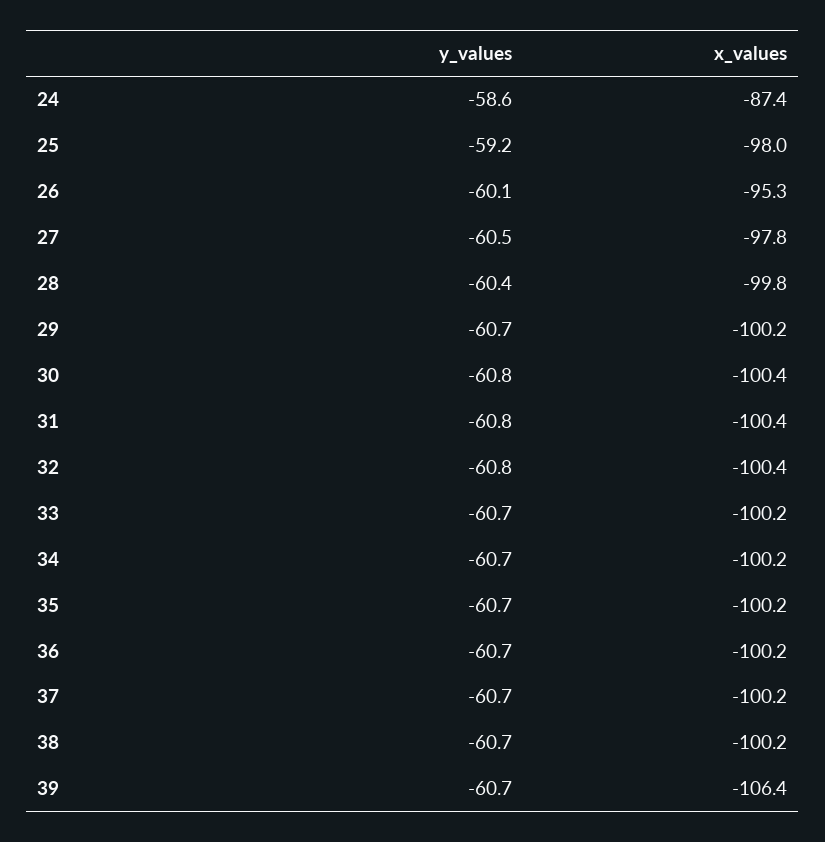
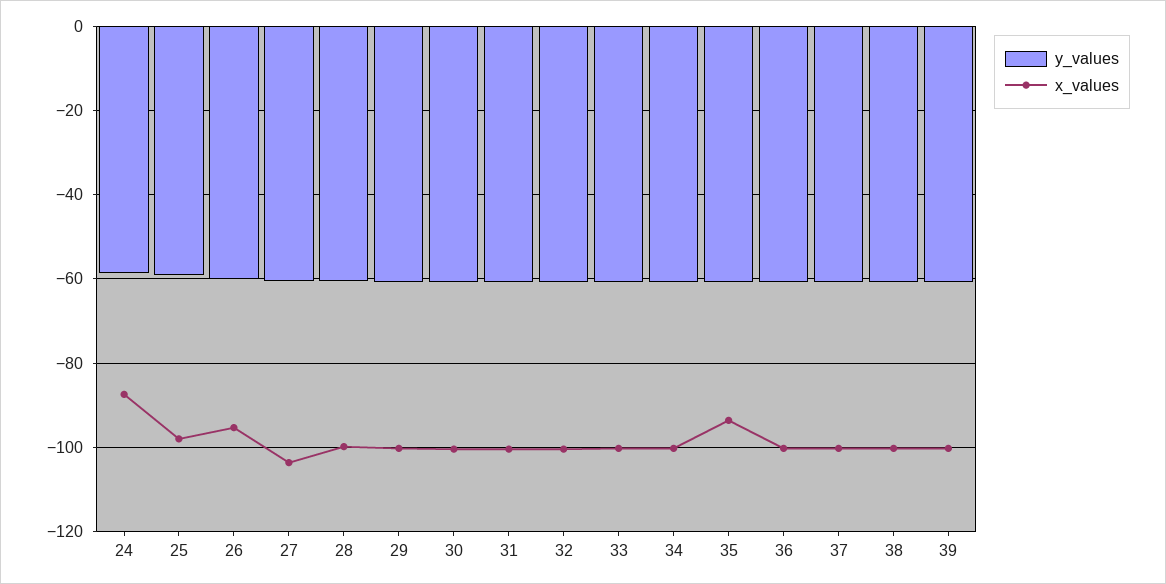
  {
    "y_values": {
      "24": -58.6,
      "25": -59.2,
      "26": -60.1,
      "27": -60.5,
      "28": -60.4,
      "29": -60.7,
      "30": -60.8,
      "31": -60.8,
      "32": -60.8,
      "33": -60.7,
      "34": -60.7,
      "35": -60.7,
      "36": -60.7,
      "37": -60.7,
      "38": -60.7,
      "39": -60.7
    },
    "x_values": {
      "24": -87.4,
      "25": -98,
      "26": -95.3,
-     "27": -97.8,
+     "27": -104,
      "28": -99.8,
      "29": -100.2,
      "30": -100.4,
      "31": -100.4,
      "32": -100.4,
      "33": -100.2,
      "34": -100.2,
-     "35": -100.2,
+     "35": -94,
      "36": -100.2,
      "37": -100.2,
      "38": -100.2,
-     "39": -106.4
+     "39": -100
    }
  }

